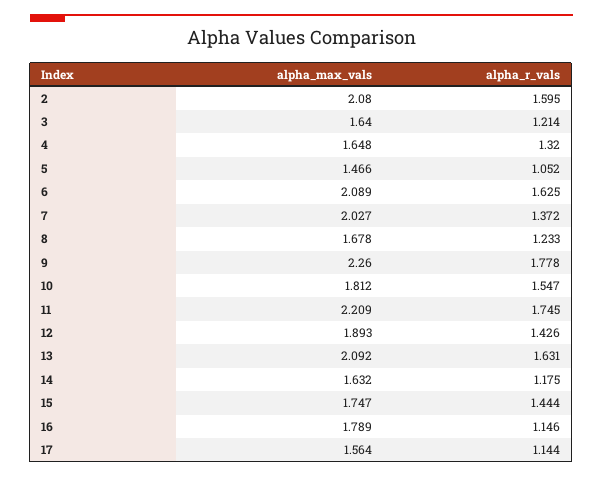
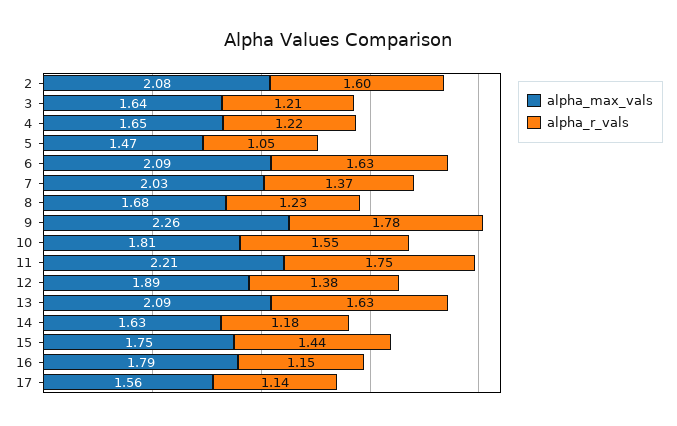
  {
    "alpha_max_vals": {
      "2": 2.08,
      "3": 1.64,
      "4": 1.648,
      "5": 1.466,
      "6": 2.089,
      "7": 2.027,
      "8": 1.678,
      "9": 2.26,
      "10": 1.812,
      "11": 2.209,
      "12": 1.893,
      "13": 2.092,
      "14": 1.632,
      "15": 1.747,
      "16": 1.789,
      "17": 1.564
    },
    "alpha_r_vals": {
      "2": 1.595,
      "3": 1.214,
-     "4": 1.32,
+     "4": 1.22,
      "5": 1.052,
      "6": 1.625,
      "7": 1.372,
      "8": 1.233,
      "9": 1.778,
      "10": 1.547,
      "11": 1.745,
-     "12": 1.426,
+     "12": 1.38,
      "13": 1.631,
      "14": 1.175,
      "15": 1.444,
      "16": 1.146,
      "17": 1.144
    }
  }

